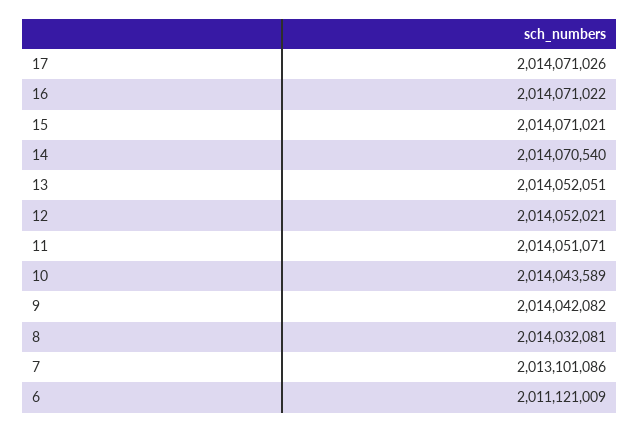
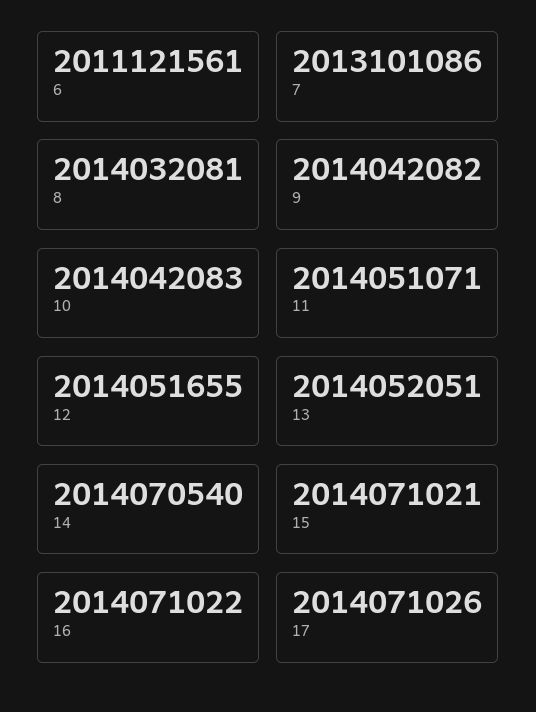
  {
    "17": 2014071026,
    "16": 2014071022,
    "15": 2014071021,
    "14": 2014070540,
    "13": 2014052051,
-   "12": 2014052021,
+   "12": 2014051655,
    "11": 2014051071,
-   "10": 2014043589,
+   "10": 2014042083,
    "9": 2014042082,
    "8": 2014032081,
    "7": 2013101086,
-   "6": 2011121009
+   "6": 2011121561
  }

